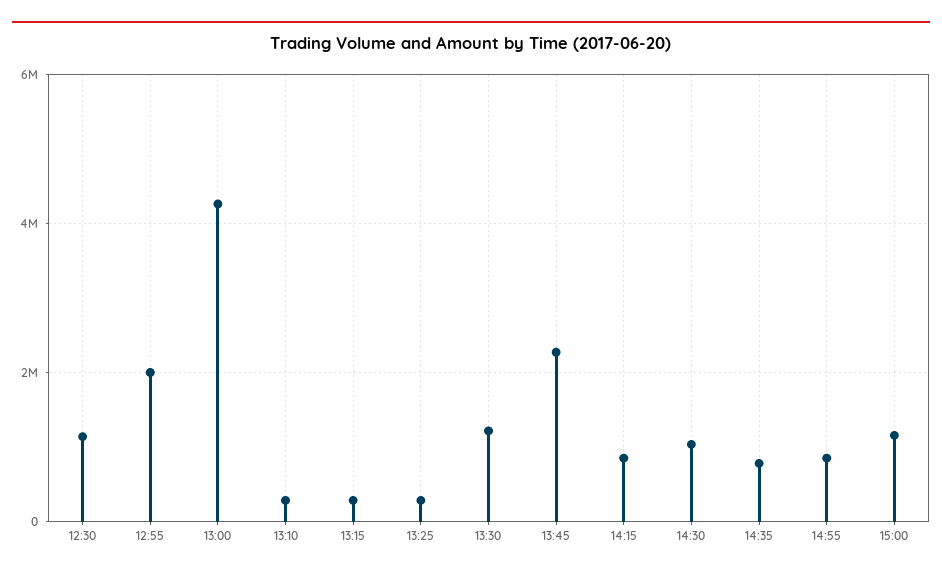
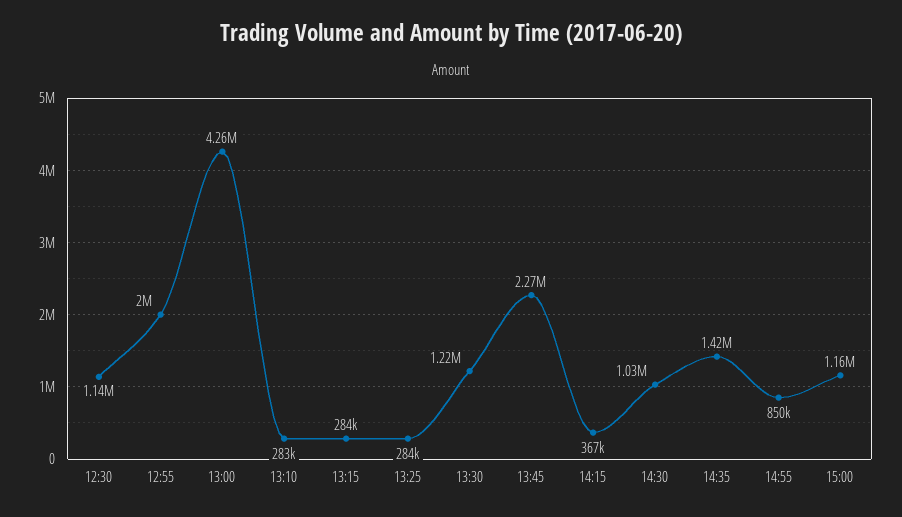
  {
    "12:30": 1140000,
    "12:55": 2000000,
    "13:00": 4260000,
    "13:10": 283000,
    "13:15": 284000,
    "13:25": 284000,
    "13:30": 1220000,
    "13:45": 2270000,
-   "14:15": 800000,
+   "14:15": 367000,
    "14:30": 1030000,
-   "14:35": 800000,
+   "14:35": 1420000,
    "14:55": 850000,
    "15:00": 1160000
  }

